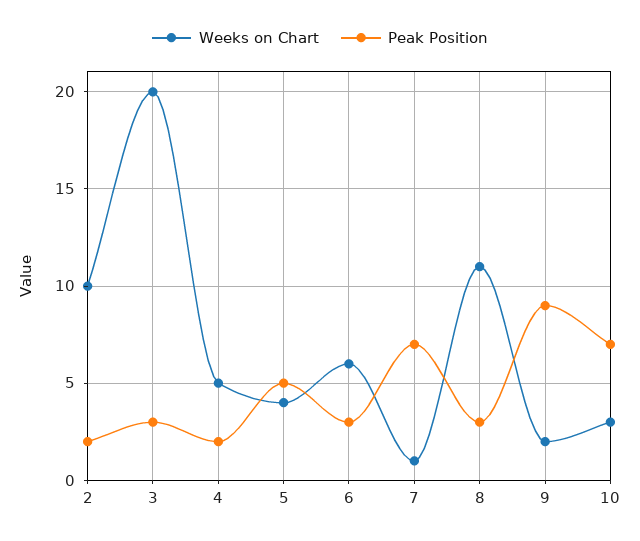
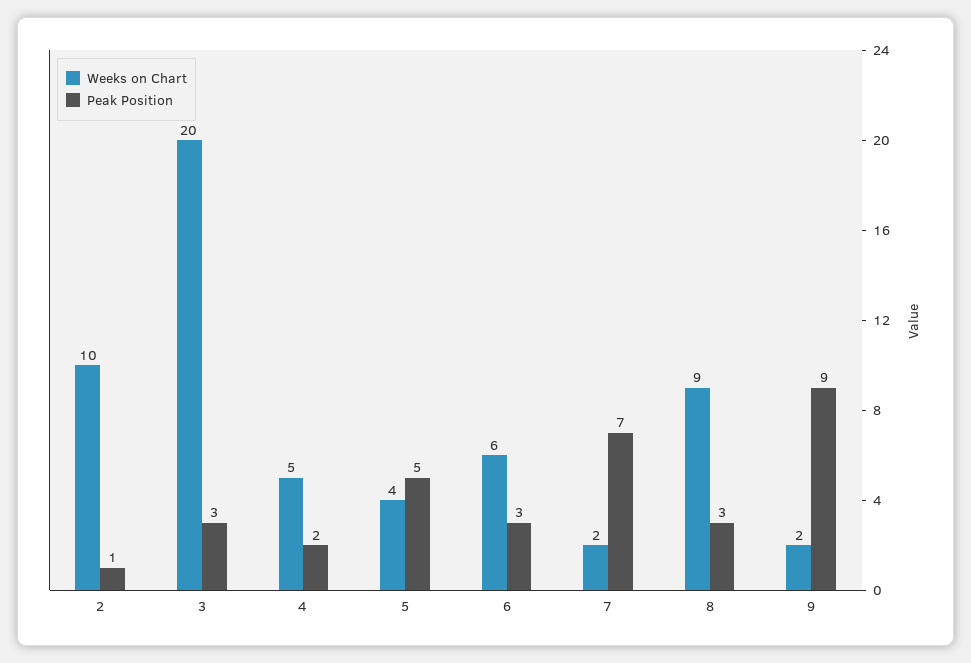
  {
    "Weeks on Chart": {
      "2": 10,
      "3": 20,
      "4": 5,
      "5": 4,
      "6": 6,
-     "7": 1,
+     "7": 2,
-     "8": 11,
+     "8": 9,
-     "9": 2,
+     "9": 2
-     "10": 3
    },
    "Peak Position": {
-     "2": 2,
+     "2": 1,
      "3": 3,
      "4": 2,
      "5": 5,
      "6": 3,
      "7": 7,
      "8": 3,
-     "9": 9,
+     "9": 9
-     "10": 7
    }
  }

